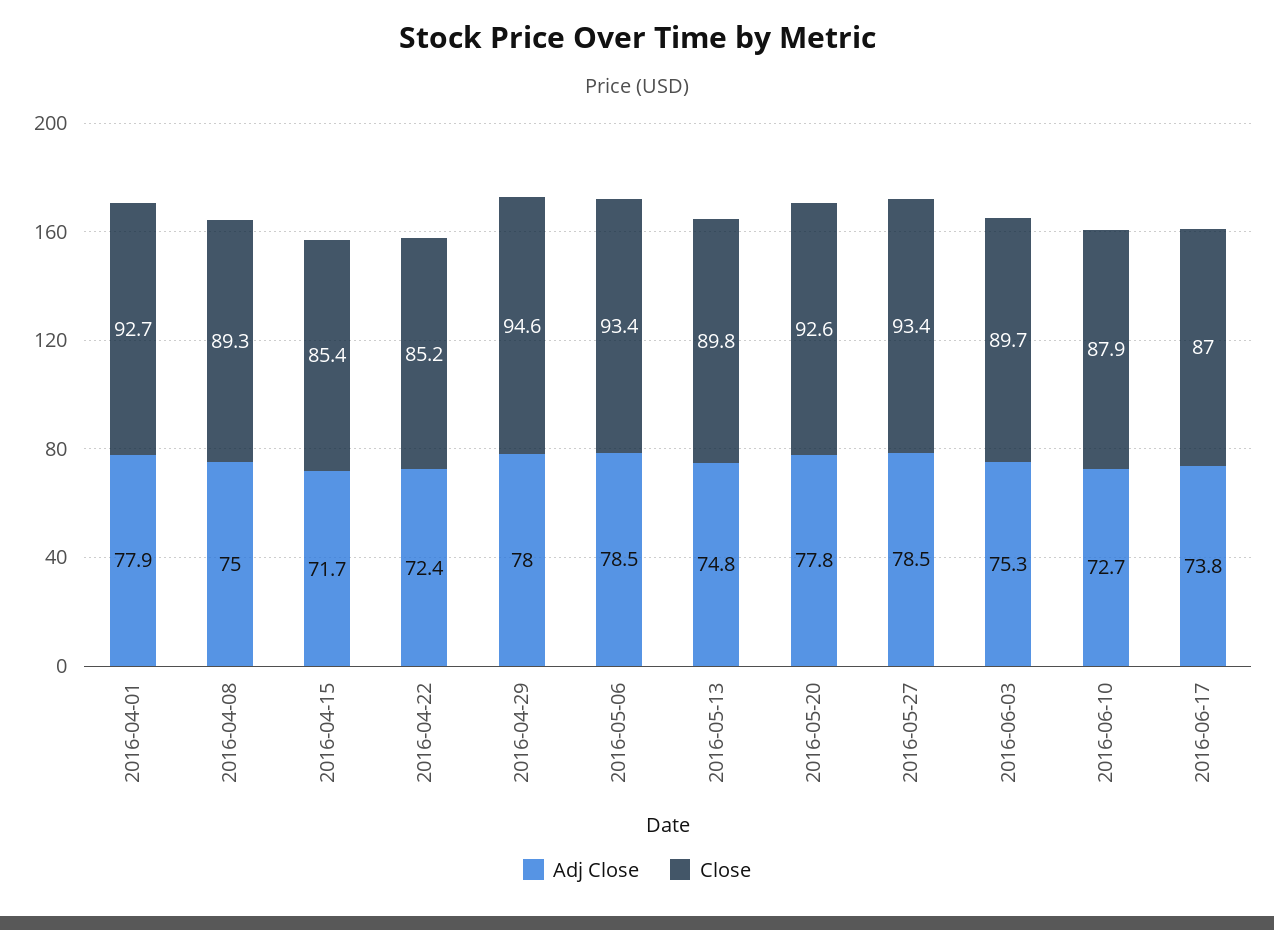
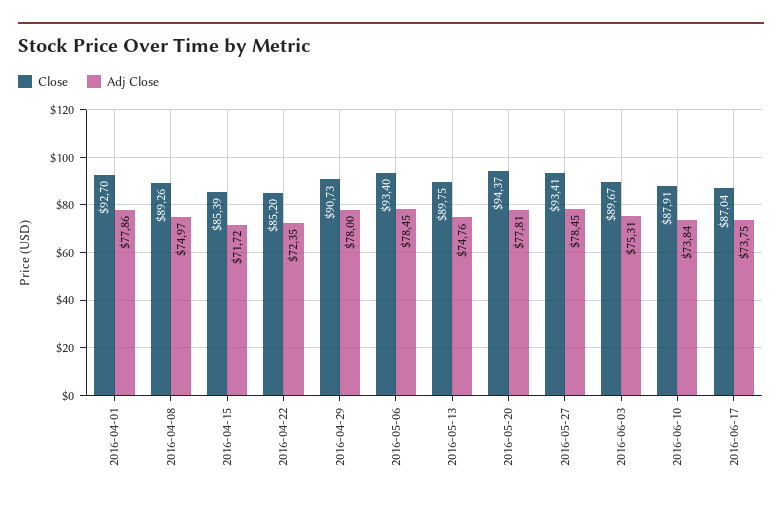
  {
    "Adj Close": {
      "2016-04-01": 77.86,
      "2016-04-08": 74.97,
      "2016-04-15": 71.72,
      "2016-04-22": 72.35,
      "2016-04-29": 78,
      "2016-05-06": 78.45,
      "2016-05-13": 74.76,
      "2016-05-20": 77.81,
      "2016-05-27": 78.45,
      "2016-06-03": 75.31,
-     "2016-06-10": 72.7,
+     "2016-06-10": 73.84,
      "2016-06-17": 73.75
    },
    "Close": {
      "2016-04-01": 92.7,
      "2016-04-08": 89.26,
      "2016-04-15": 85.39,
      "2016-04-22": 85.2,
-     "2016-04-29": 94.6,
+     "2016-04-29": 90.73,
      "2016-05-06": 93.4,
      "2016-05-13": 89.75,
-     "2016-05-20": 92.6,
+     "2016-05-20": 94.37,
      "2016-05-27": 93.41,
      "2016-06-03": 89.67,
      "2016-06-10": 87.91,
      "2016-06-17": 87.04
    }
  }

